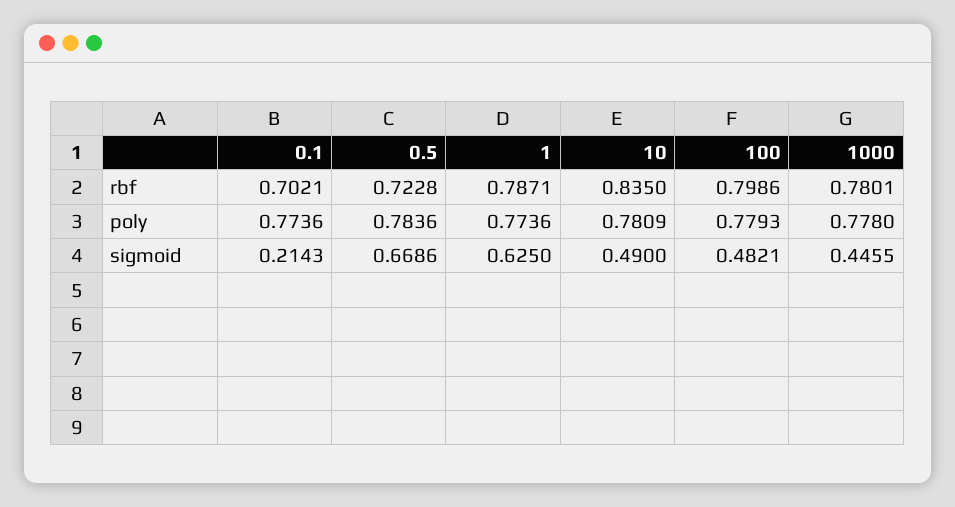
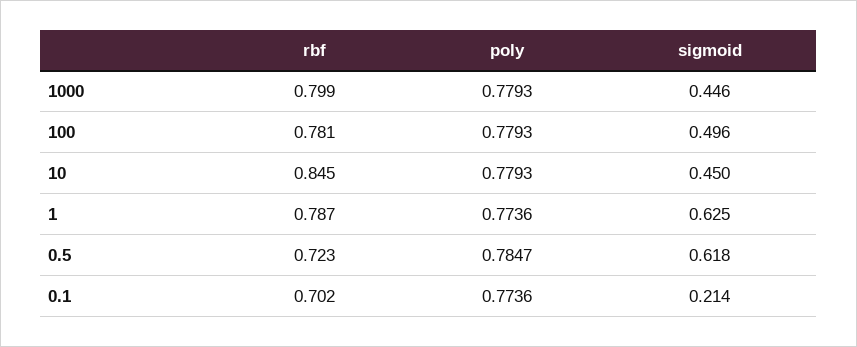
  {
    "0.1": {
      "rbf": 0.7021,
      "poly": 0.7736,
      "sigmoid": 0.2143
    },
    "0.5": {
      "rbf": 0.7228,
-     "poly": 0.7836,
+     "poly": 0.7847,
-     "sigmoid": 0.6686
+     "sigmoid": 0.618
    },
    "1": {
      "rbf": 0.7871,
      "poly": 0.7736,
      "sigmoid": 0.625
    },
    "10": {
-     "rbf": 0.835,
+     "rbf": 0.845,
-     "poly": 0.7809,
+     "poly": 0.7793,
-     "sigmoid": 0.49
+     "sigmoid": 0.45
    },
    "100": {
-     "rbf": 0.7986,
+     "rbf": 0.781,
      "poly": 0.7793,
-     "sigmoid": 0.4821
+     "sigmoid": 0.496
    },
    "1000": {
-     "rbf": 0.7801,
+     "rbf": 0.799,
-     "poly": 0.778,
+     "poly": 0.7793,
      "sigmoid": 0.4455
    }
  }

